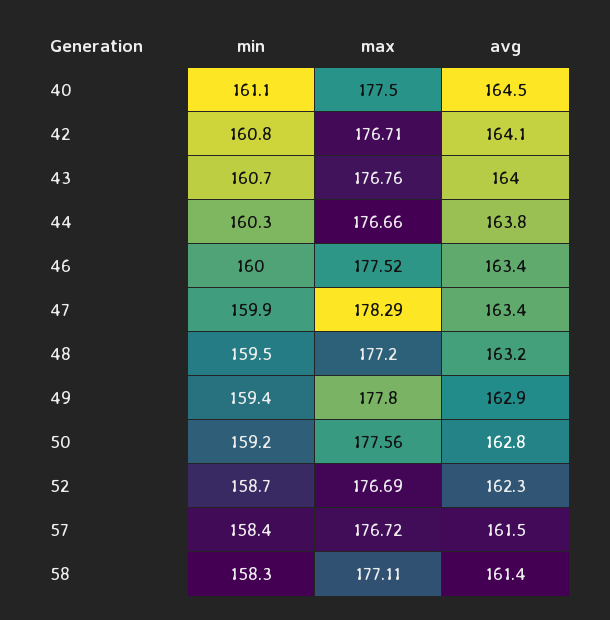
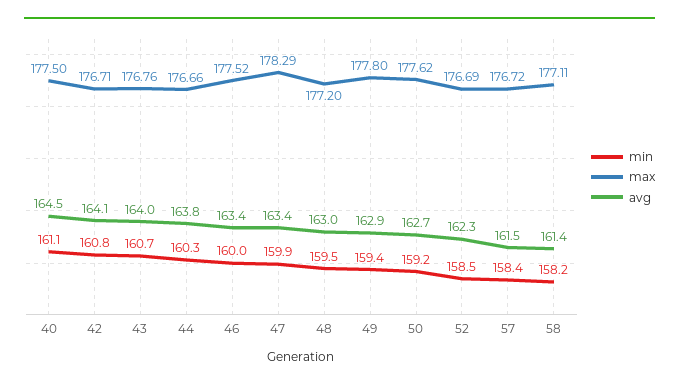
  {
    "min": {
      "40": 161.1,
      "42": 160.8,
      "43": 160.7,
      "44": 160.3,
      "46": 160,
      "47": 159.9,
      "48": 159.5,
      "49": 159.4,
      "50": 159.2,
-     "52": 158.7,
+     "52": 158.5,
      "57": 158.4,
-     "58": 158.3
+     "58": 158.2
    },
    "max": {
      "40": 177.5,
      "42": 176.71,
      "43": 176.76,
      "44": 176.66,
      "46": 177.52,
      "47": 178.29,
      "48": 177.2,
      "49": 177.8,
-     "50": 177.56,
+     "50": 177.62,
      "52": 176.69,
      "57": 176.72,
      "58": 177.11
    },
    "avg": {
      "40": 164.5,
      "42": 164.1,
      "43": 164,
      "44": 163.8,
      "46": 163.4,
      "47": 163.4,
-     "48": 163.2,
+     "48": 163,
      "49": 162.9,
-     "50": 162.8,
+     "50": 162.7,
      "52": 162.3,
      "57": 161.5,
      "58": 161.4
    }
  }

